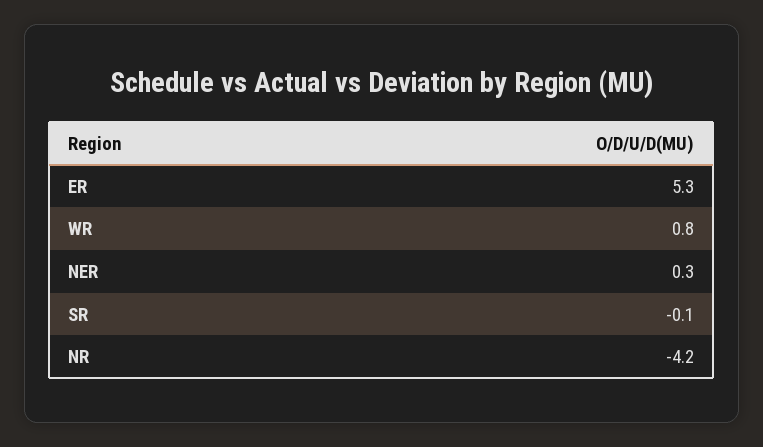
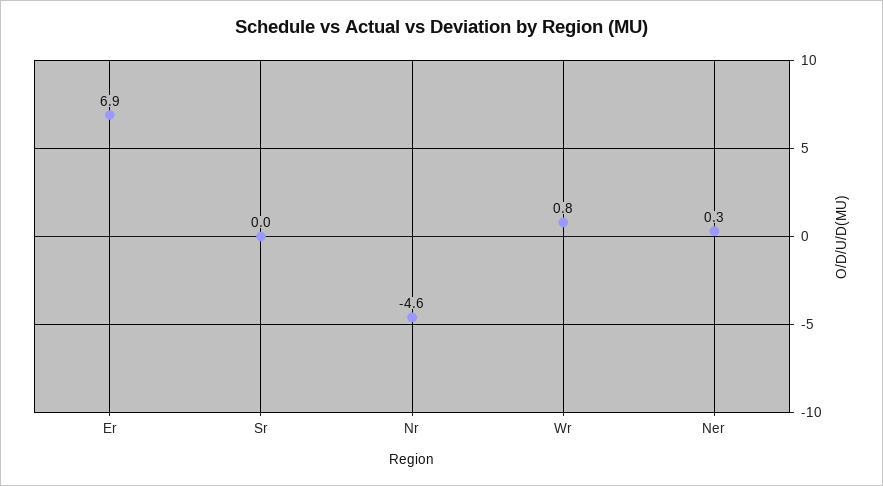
  {
-   "ER": 5.3,
+   "ER": 6.9,
    "WR": 0.8,
    "NER": 0.3,
-   "SR": -0.1,
+   "SR": 0,
-   "NR": -4.2
+   "NR": -4.6
  }

